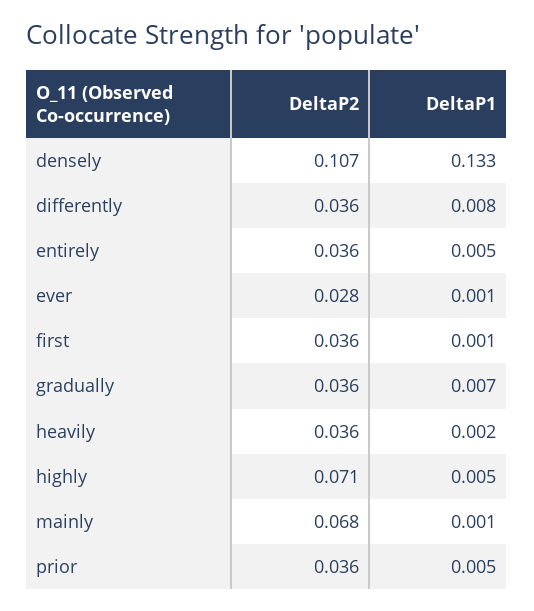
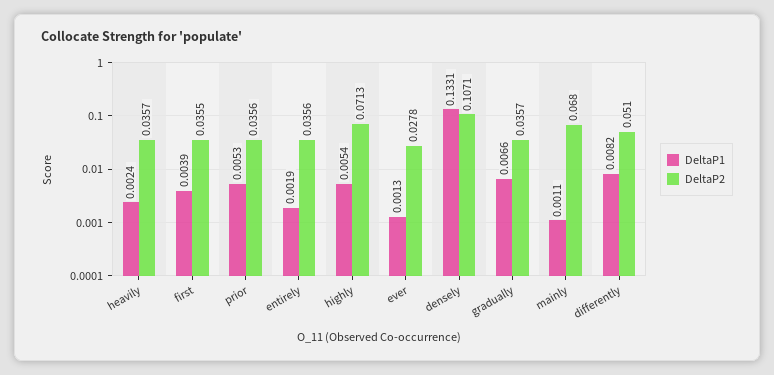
  {
    "DeltaP2": {
      "densely": 0.1071,
-     "differently": 0.036,
+     "differently": 0.051,
      "entirely": 0.0356,
      "ever": 0.0278,
      "first": 0.0355,
      "gradually": 0.0357,
      "heavily": 0.0357,
      "highly": 0.0713,
      "mainly": 0.068,
      "prior": 0.0356
    },
    "DeltaP1": {
      "densely": 0.1331,
      "differently": 0.0082,
-     "entirely": 0.005,
+     "entirely": 0.0019,
      "ever": 0.0013,
-     "first": 0.001,
+     "first": 0.0039,
      "gradually": 0.0066,
      "heavily": 0.0024,
      "highly": 0.0054,
      "mainly": 0.0011,
      "prior": 0.0053
    }
  }

